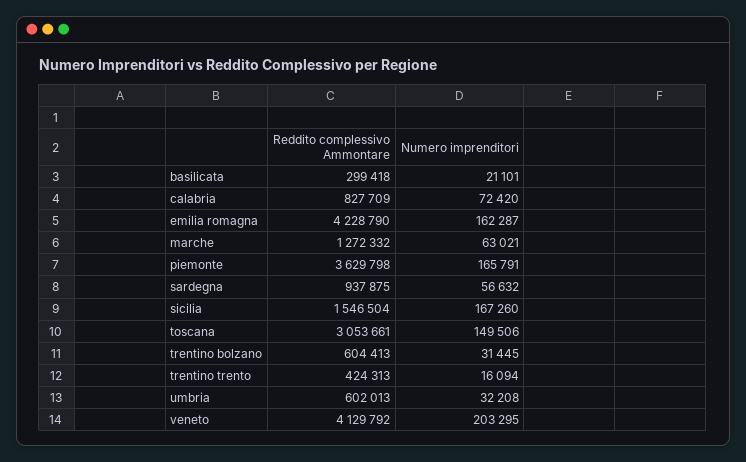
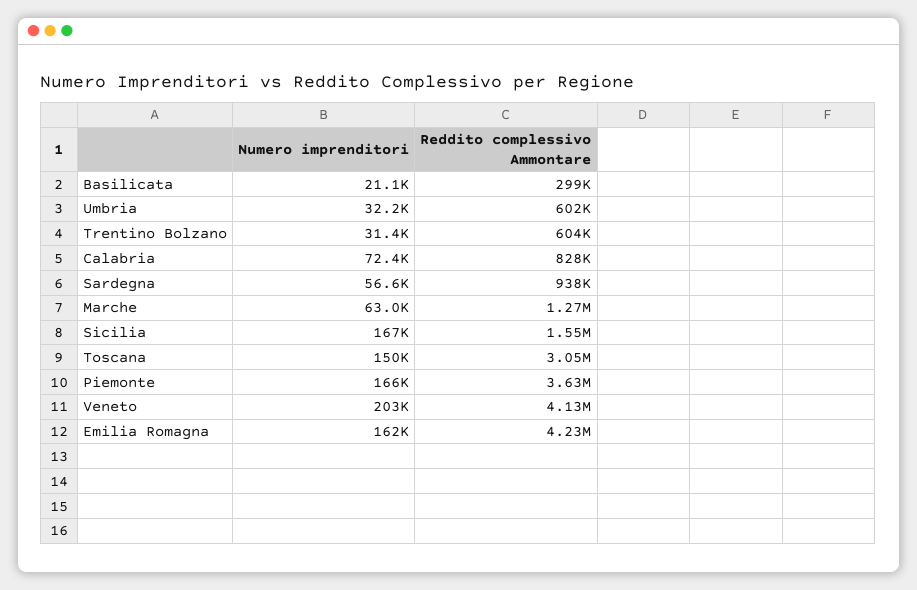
  {
    "Reddito complessivo Ammontare": {
      "basilicata": 299418,
      "calabria": 827709,
      "emilia romagna": 4228790,
      "marche": 1272332,
      "piemonte": 3629798,
      "sardegna": 937875,
      "sicilia": 1546504,
      "toscana": 3053661,
      "trentino bolzano": 604413,
-     "trentino trento": 424313,
      "umbria": 602013,
      "veneto": 4129792
    },
    "Numero imprenditori": {
      "basilicata": 21101,
      "calabria": 72420,
      "emilia romagna": 162287,
      "marche": 63021,
      "piemonte": 165791,
      "sardegna": 56632,
      "sicilia": 167260,
      "toscana": 149506,
      "trentino bolzano": 31445,
-     "trentino trento": 16094,
      "umbria": 32208,
      "veneto": 203295
    }
  }

